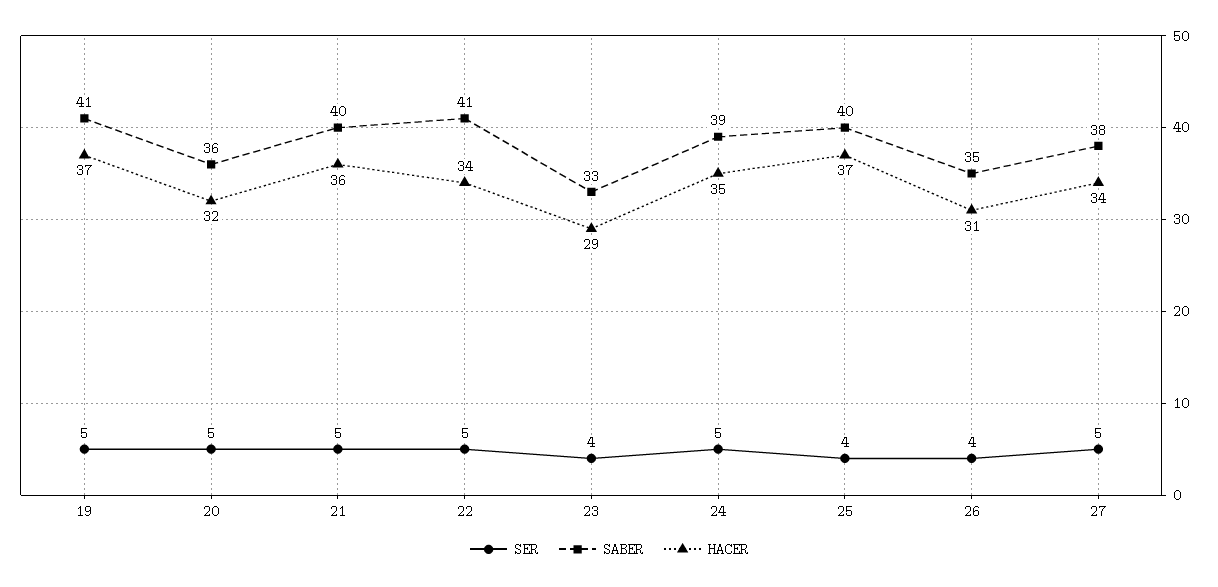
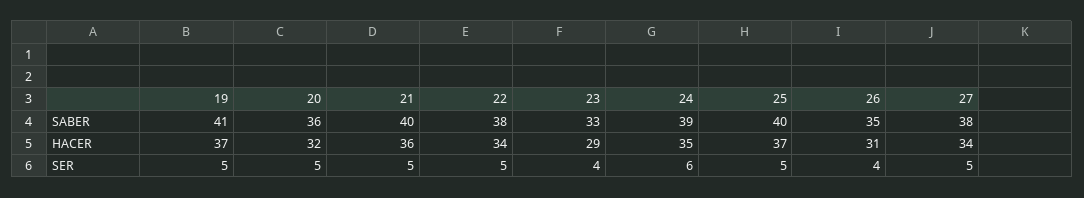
  {
    "SER": {
      "19": 5,
      "20": 5,
      "21": 5,
      "22": 5,
      "23": 4,
-     "24": 5,
+     "24": 6,
-     "25": 4,
+     "25": 5,
      "26": 4,
      "27": 5
    },
    "SABER": {
      "19": 41,
      "20": 36,
      "21": 40,
-     "22": 41,
+     "22": 38,
      "23": 33,
      "24": 39,
      "25": 40,
      "26": 35,
      "27": 38
    },
    "HACER": {
      "19": 37,
      "20": 32,
      "21": 36,
      "22": 34,
      "23": 29,
      "24": 35,
      "25": 37,
      "26": 31,
      "27": 34
    }
  }

